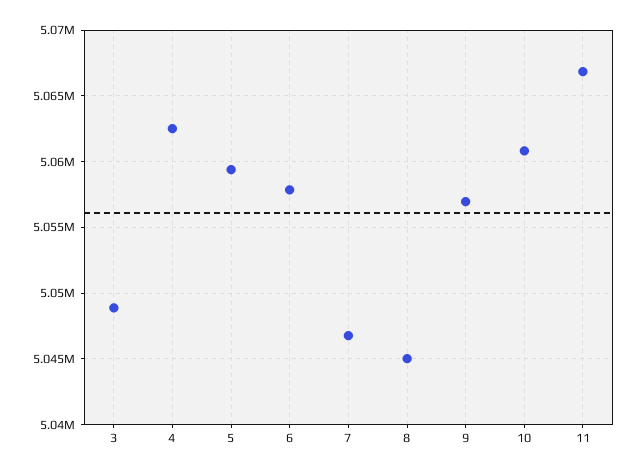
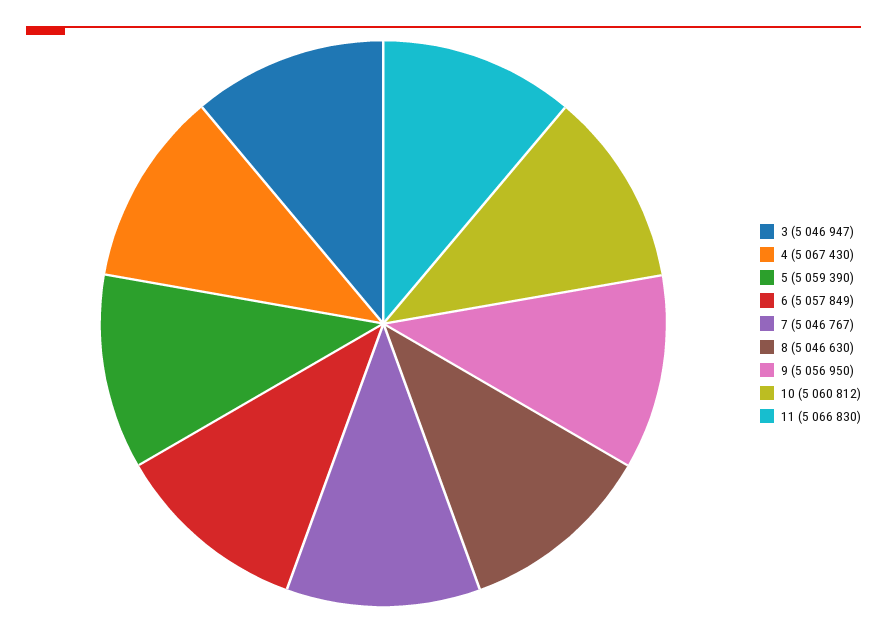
  {
-   "3": 5049000,
+   "3": 5046947,
-   "4": 5062500,
+   "4": 5067430,
    "5": 5059390,
    "6": 5057849,
    "7": 5046767,
-   "8": 5045000,
+   "8": 5046630,
    "9": 5056950,
    "10": 5060812,
    "11": 5066830
  }

